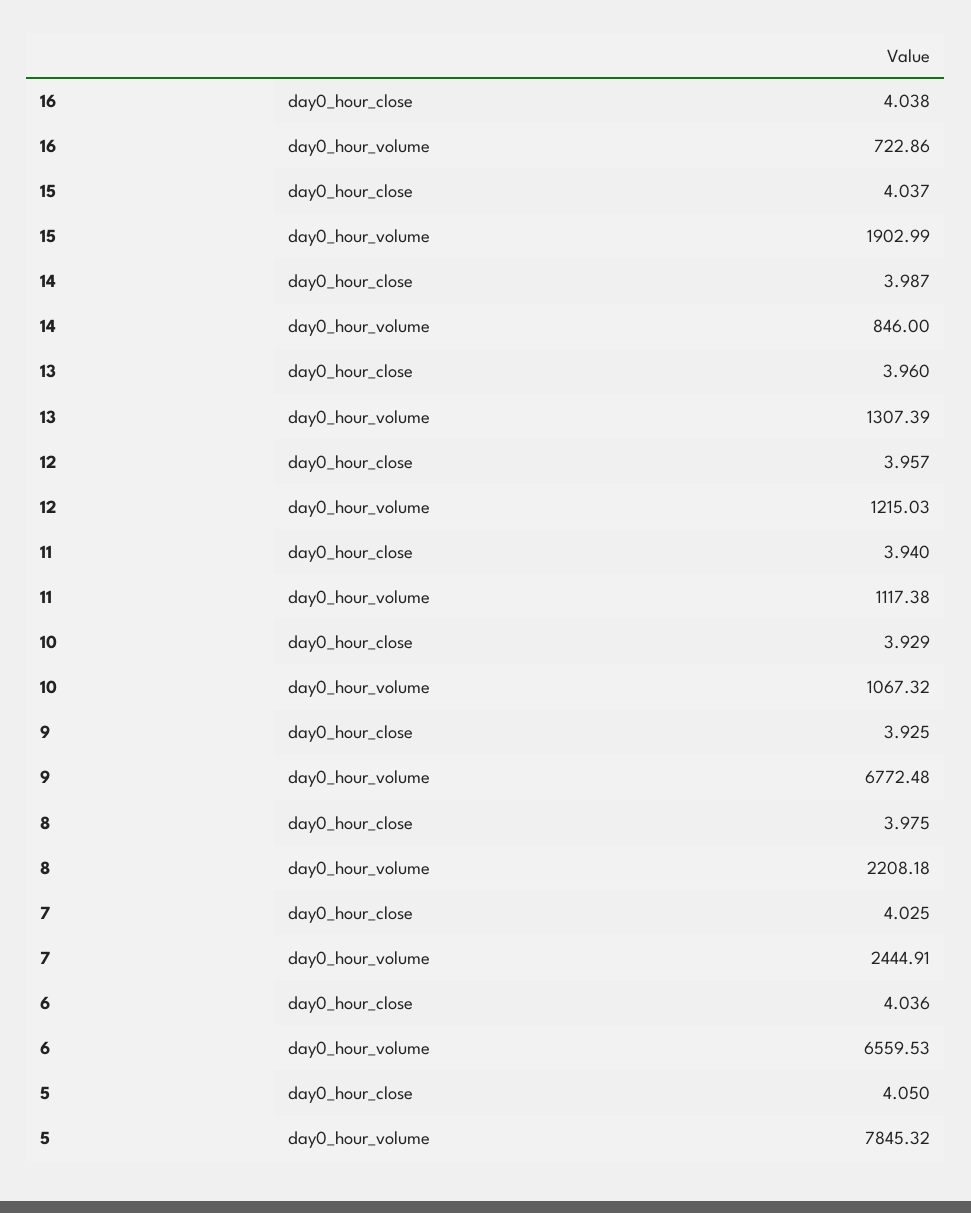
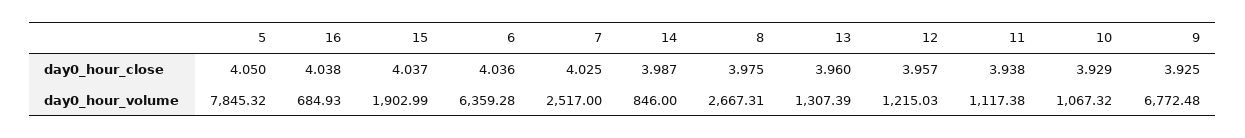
  {
    "16": {
      "day0_hour_close": 4.038,
-     "day0_hour_volume": 722.86
+     "day0_hour_volume": 684.93
    },
    "15": {
      "day0_hour_close": 4.037,
      "day0_hour_volume": 1902.99
    },
    "14": {
      "day0_hour_close": 3.987,
      "day0_hour_volume": 846
    },
    "13": {
      "day0_hour_close": 3.96,
      "day0_hour_volume": 1307.39
    },
    "12": {
      "day0_hour_close": 3.957,
      "day0_hour_volume": 1215.03
    },
    "11": {
-     "day0_hour_close": 3.94,
+     "day0_hour_close": 3.938,
      "day0_hour_volume": 1117.38
    },
    "10": {
      "day0_hour_close": 3.929,
      "day0_hour_volume": 1067.32
    },
    "9": {
      "day0_hour_close": 3.925,
      "day0_hour_volume": 6772.48
    },
    "8": {
      "day0_hour_close": 3.975,
-     "day0_hour_volume": 2208.18
+     "day0_hour_volume": 2667.31
    },
    "7": {
      "day0_hour_close": 4.025,
-     "day0_hour_volume": 2444.91
+     "day0_hour_volume": 2517
    },
    "6": {
      "day0_hour_close": 4.036,
-     "day0_hour_volume": 6559.53
+     "day0_hour_volume": 6359.28
    },
    "5": {
      "day0_hour_close": 4.05,
      "day0_hour_volume": 7845.32
    }
  }

